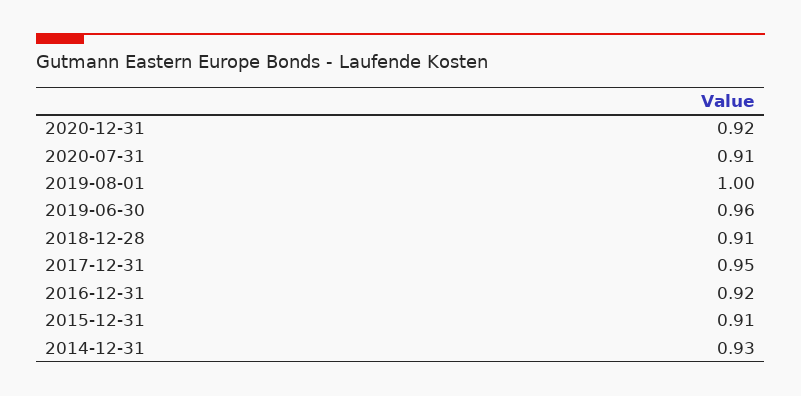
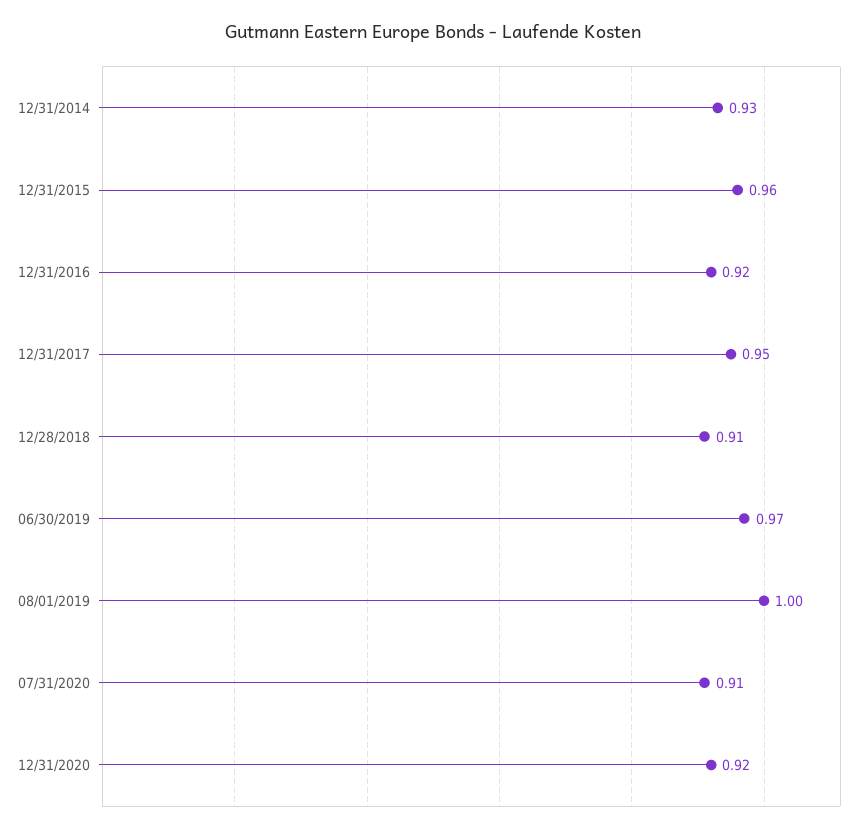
  {
    "2020-12-31": 0.92,
    "2020-07-31": 0.91,
    "2019-08-01": 1,
-   "2019-06-30": 0.96,
+   "2019-06-30": 0.97,
    "2018-12-28": 0.91,
    "2017-12-31": 0.95,
    "2016-12-31": 0.92,
-   "2015-12-31": 0.91,
+   "2015-12-31": 0.96,
    "2014-12-31": 0.93
  }

